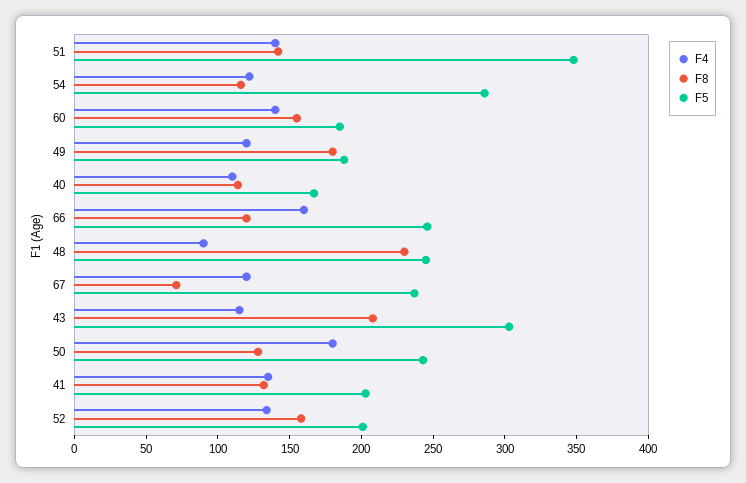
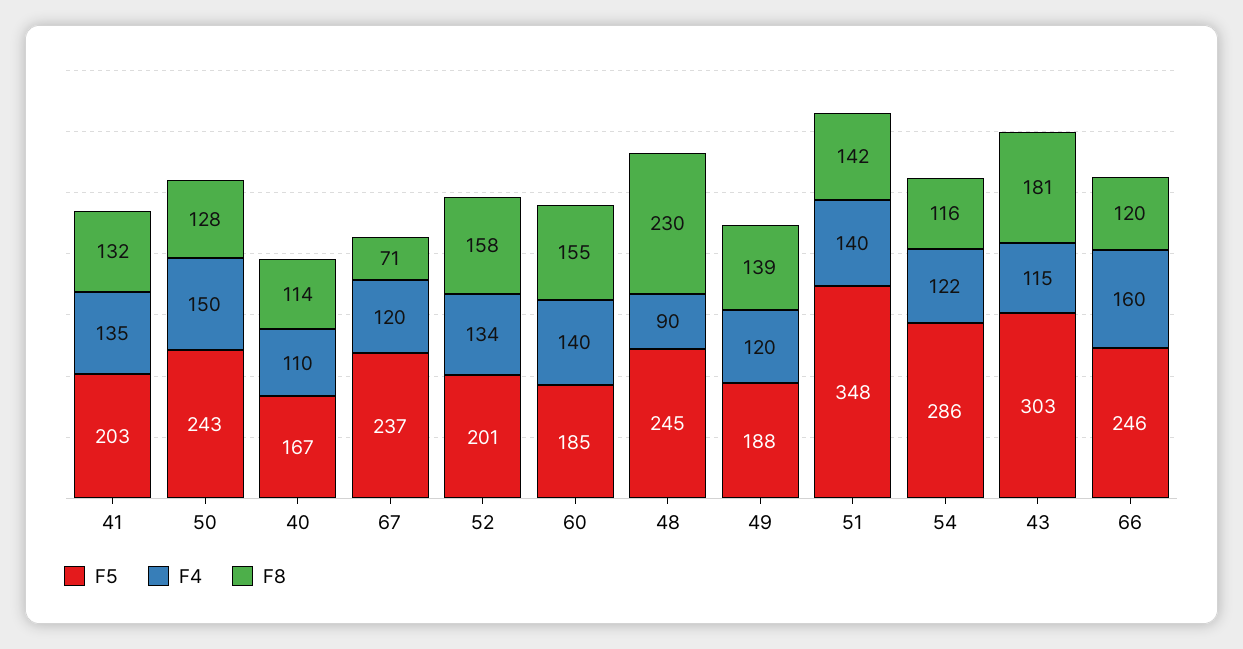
  {
    "F4": {
      "51": 140,
      "54": 122,
      "60": 140,
      "49": 120,
      "40": 110,
      "66": 160,
      "48": 90,
      "67": 120,
      "43": 115,
-     "50": 180,
+     "50": 150,
      "41": 135,
      "52": 134
    },
    "F8": {
      "51": 142,
      "54": 116,
      "60": 155,
-     "49": 180,
+     "49": 139,
      "40": 114,
      "66": 120,
      "48": 230,
      "67": 71,
-     "43": 210,
+     "43": 181,
      "50": 128,
      "41": 132,
      "52": 158
    },
    "F5": {
      "51": 348,
      "54": 286,
      "60": 185,
      "49": 188,
      "40": 167,
      "66": 246,
      "48": 245,
      "67": 237,
      "43": 303,
      "50": 243,
      "41": 203,
      "52": 201
    }
  }

